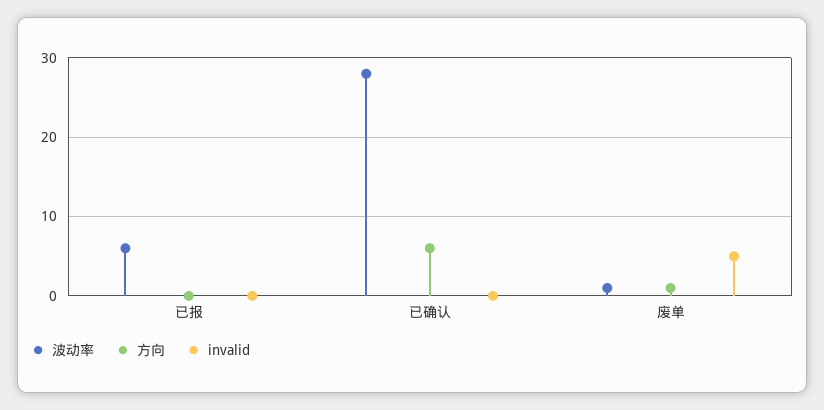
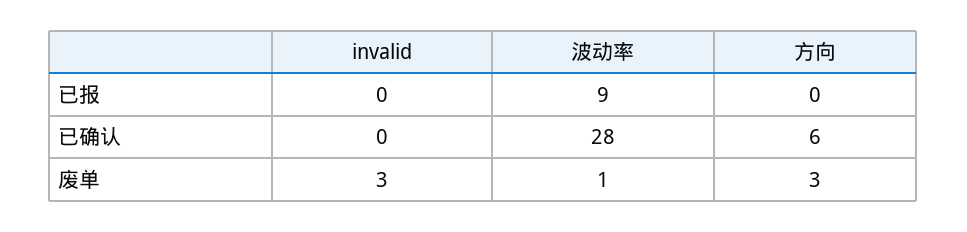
  {
    "波动率": {
-     "已报": 6,
+     "已报": 9,
      "已确认": 28,
      "废单": 1
    },
    "方向": {
      "已报": 0,
      "已确认": 6,
-     "废单": 1
+     "废单": 3
    },
    "invalid": {
      "已报": 0,
      "已确认": 0,
-     "废单": 5
+     "废单": 3
    }
  }

